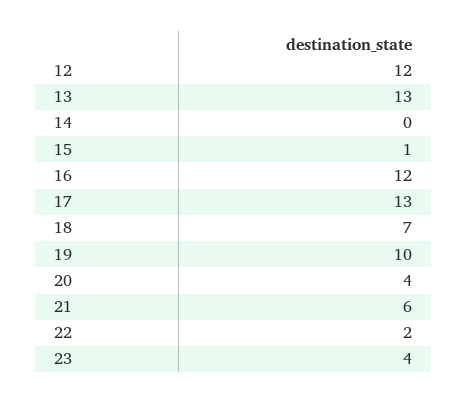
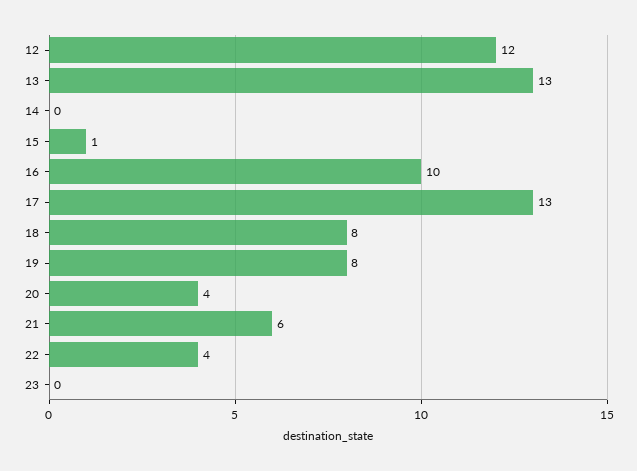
  {
    "12": 12,
    "13": 13,
    "14": 0,
    "15": 1,
-   "16": 12,
+   "16": 10,
    "17": 13,
-   "18": 7,
+   "18": 8,
-   "19": 10,
+   "19": 8,
    "20": 4,
    "21": 6,
-   "22": 2,
+   "22": 4,
-   "23": 4
+   "23": 0
  }

